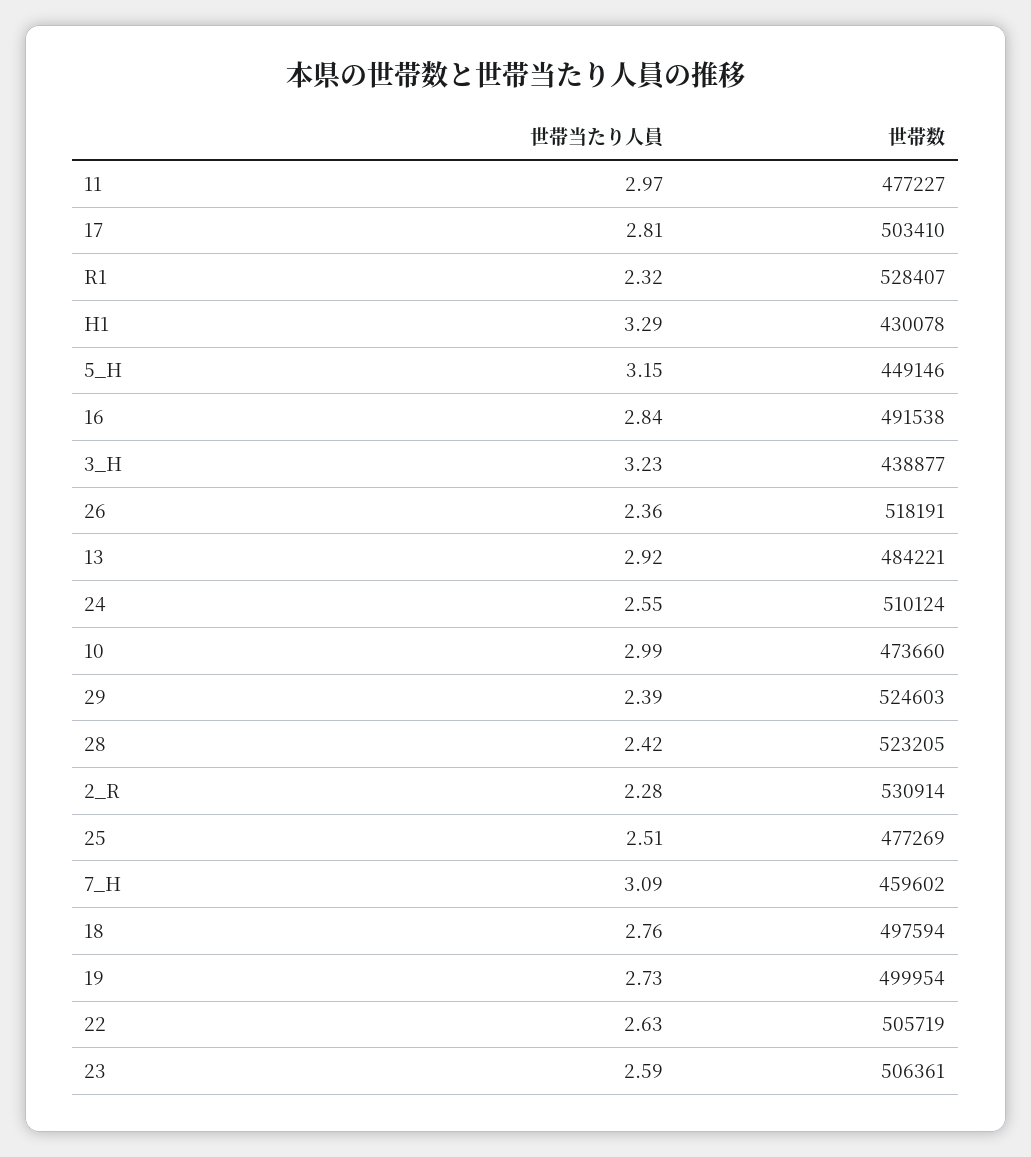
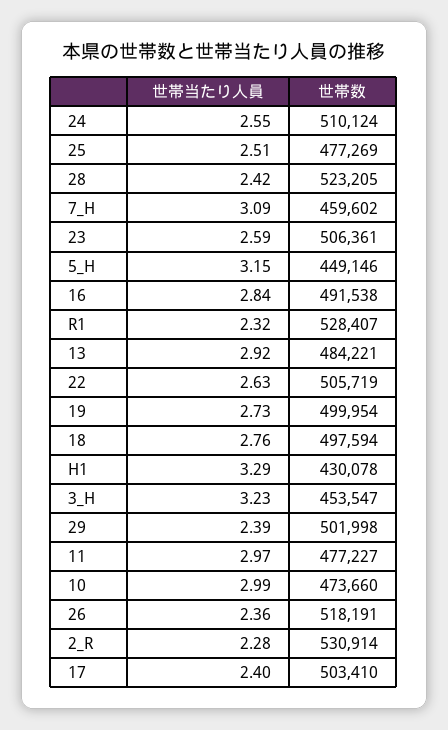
  {
    "世帯当たり人員": {
      "11": 2.97,
-     "17": 2.81,
+     "17": 2.4,
      "R1": 2.32,
      "H1": 3.29,
      "5_H": 3.15,
      "16": 2.84,
      "3_H": 3.23,
      "26": 2.36,
      "13": 2.92,
      "24": 2.55,
      "10": 2.99,
      "29": 2.39,
      "28": 2.42,
      "2_R": 2.28,
      "25": 2.51,
      "7_H": 3.09,
      "18": 2.76,
      "19": 2.73,
      "22": 2.63,
      "23": 2.59
    },
    "世帯数": {
      "11": 477227,
      "17": 503410,
      "R1": 528407,
      "H1": 430078,
      "5_H": 449146,
      "16": 491538,
-     "3_H": 438877,
+     "3_H": 453547,
      "26": 518191,
      "13": 484221,
      "24": 510124,
      "10": 473660,
-     "29": 524603,
+     "29": 501998,
      "28": 523205,
      "2_R": 530914,
      "25": 477269,
      "7_H": 459602,
      "18": 497594,
      "19": 499954,
      "22": 505719,
      "23": 506361
    }
  }

